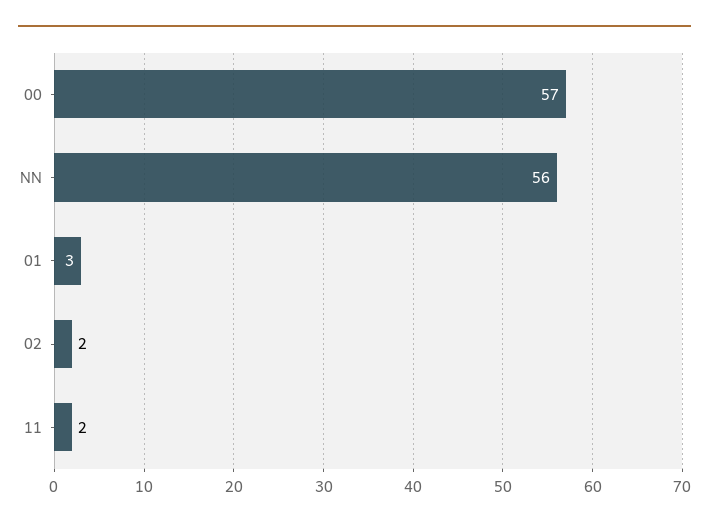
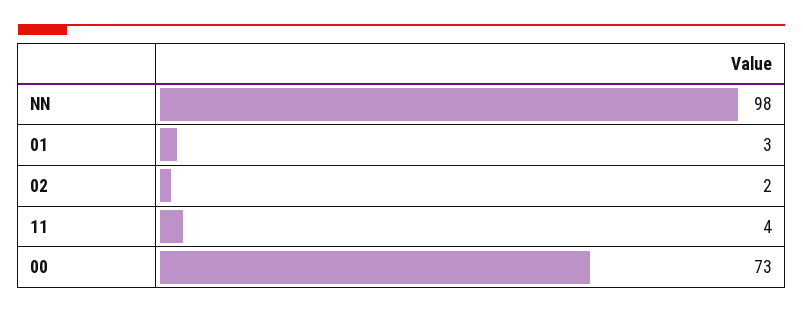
  {
-   "00": 57,
+   "00": 73,
-   "NN": 56,
+   "NN": 98,
    "01": 3,
    "02": 2,
-   "11": 2
+   "11": 4
  }

